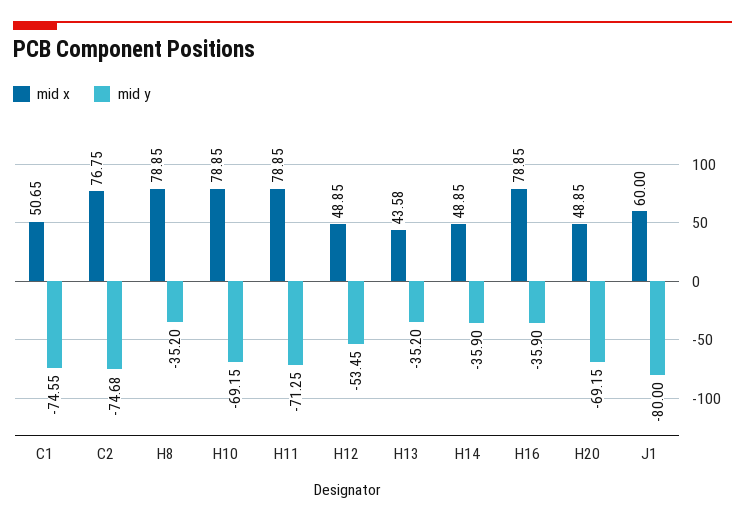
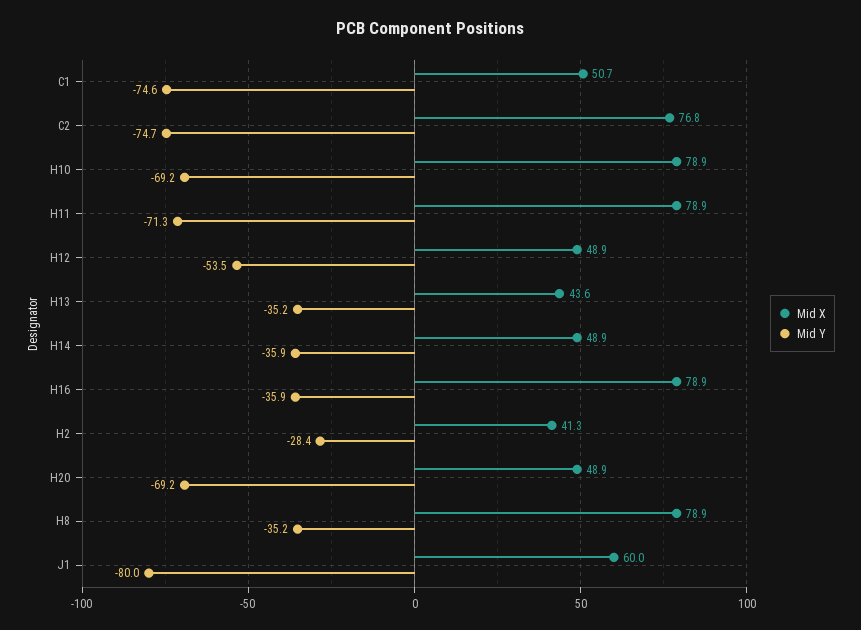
  {
    "mid x": {
      "C1": 50.65,
      "C2": 76.75,
      "H8": 78.85,
      "H10": 78.85,
      "H11": 78.85,
      "H12": 48.85,
      "H13": 43.58,
      "H14": 48.85,
      "H16": 78.85,
      "H20": 48.85,
-     "J1": 60
+     "J1": 60,
+     "H2": 41.3
    },
    "mid y": {
      "C1": -74.55,
      "C2": -74.68,
      "H8": -35.2,
      "H10": -69.15,
      "H11": -71.25,
      "H12": -53.45,
      "H13": -35.2,
      "H14": -35.9,
      "H16": -35.9,
      "H20": -69.15,
-     "J1": -80
+     "J1": -80,
+     "H2": -28.4
    }
  }

